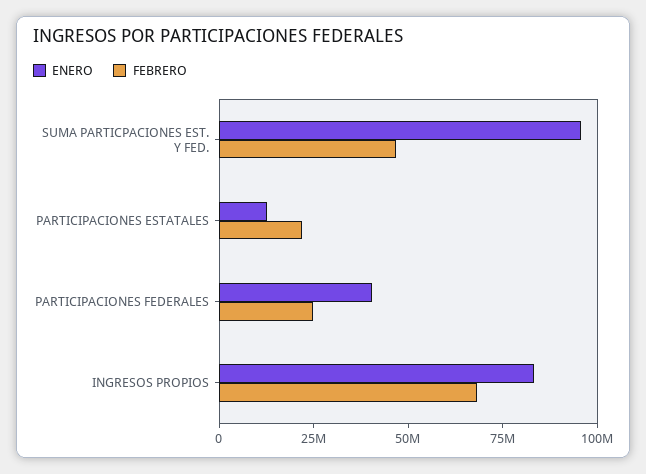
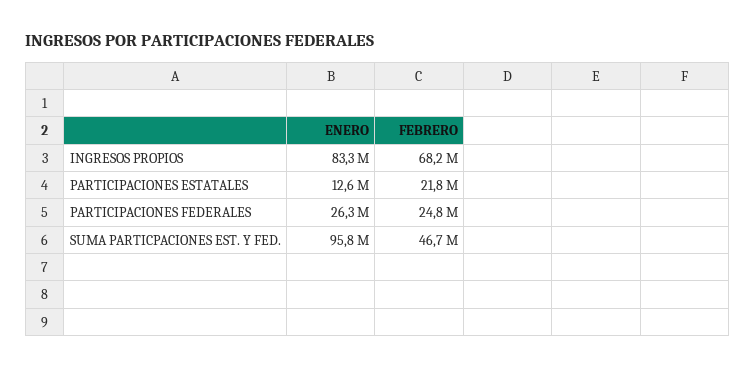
  {
    "ENERO": {
      "SUMA PARTICPACIONES EST. Y FED.": 95800000,
      "PARTICIPACIONES ESTATALES": 12600000,
-     "PARTICIPACIONES FEDERALES": 40000000,
+     "PARTICIPACIONES FEDERALES": 26300000,
      "INGRESOS PROPIOS": 83300000
    },
    "FEBRERO": {
      "SUMA PARTICPACIONES EST. Y FED.": 46700000,
      "PARTICIPACIONES ESTATALES": 21800000,
      "PARTICIPACIONES FEDERALES": 24800000,
      "INGRESOS PROPIOS": 68200000
    }
  }

